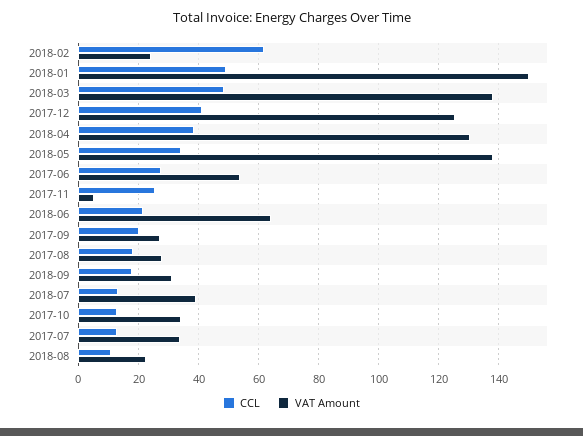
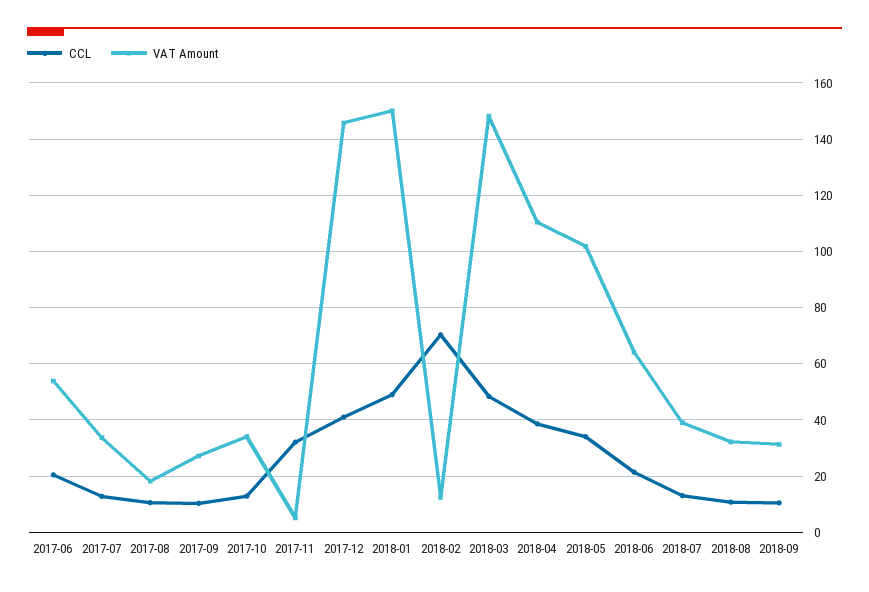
  {
    "CCL": {
-     "2018-02": 62,
+     "2018-02": 70,
      "2018-01": 50,
      "2018-03": 48,
      "2017-12": 42,
      "2018-04": 38,
      "2018-05": 34,
-     "2017-06": 28,
+     "2017-06": 20,
-     "2017-11": 26,
+     "2017-11": 32.5,
      "2018-06": 22,
-     "2017-09": 20,
+     "2017-09": 10,
-     "2017-08": 18,
+     "2017-08": 10,
-     "2018-09": 18,
+     "2018-09": 10,
      "2018-07": 14,
      "2017-10": 12,
      "2017-07": 12,
      "2018-08": 10
    },
    "VAT Amount": {
-     "2018-02": 24,
+     "2018-02": 12.5,
      "2018-01": 150,
-     "2018-03": 138,
+     "2018-03": 147.5,
-     "2017-12": 126,
+     "2017-12": 145,
-     "2018-04": 130,
+     "2018-04": 110,
-     "2018-05": 138,
+     "2018-05": 102.5,
      "2017-06": 54,
      "2017-11": 6,
      "2018-06": 64,
      "2017-09": 28,
-     "2017-08": 28,
+     "2017-08": 17.5,
      "2018-09": 32,
      "2018-07": 40,
      "2017-10": 34,
      "2017-07": 34,
-     "2018-08": 22
+     "2018-08": 32.5
    }
  }

